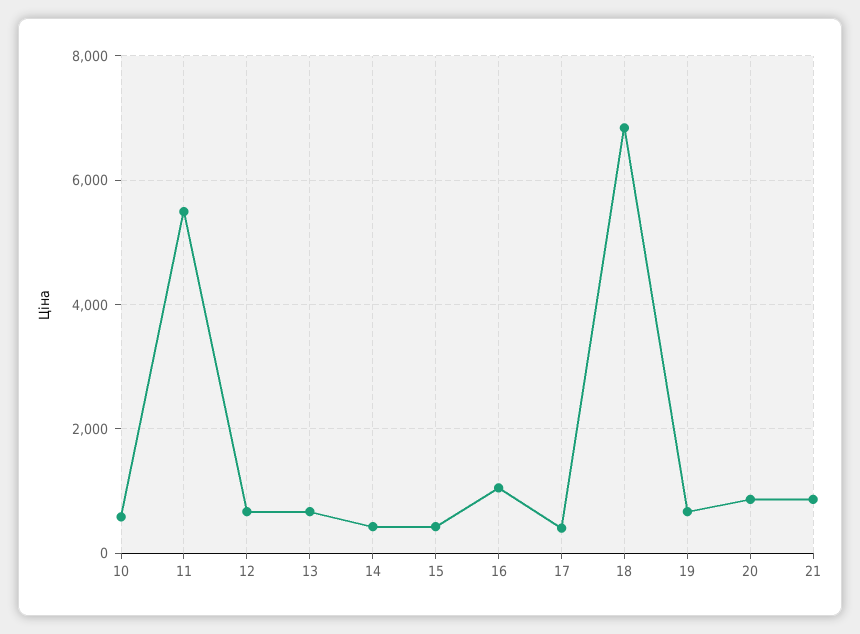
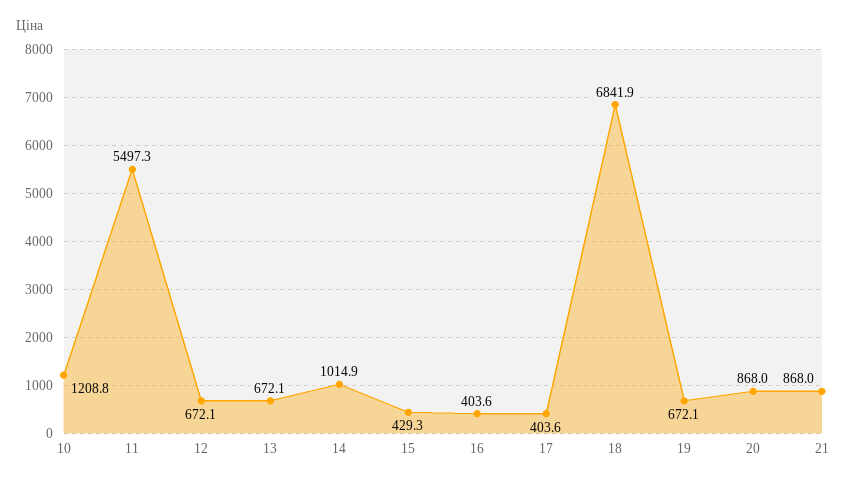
  {
-   "10": 600,
+   "10": 1208.8,
    "11": 5497.3,
    "12": 672.1,
    "13": 672.1,
-   "14": 400,
+   "14": 1014.9,
    "15": 429.3,
-   "16": 1000,
+   "16": 403.6,
    "17": 403.6,
    "18": 6841.9,
    "19": 672.1,
    "20": 868,
    "21": 868
  }

